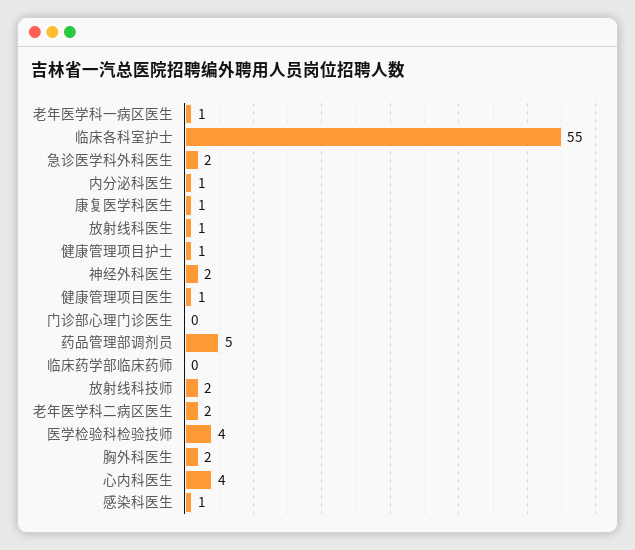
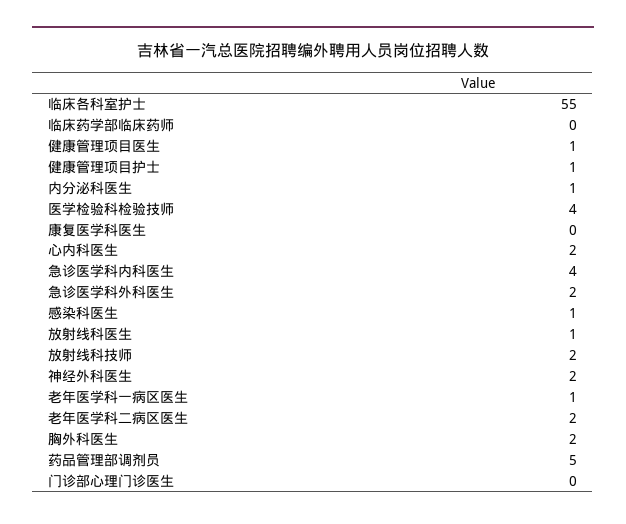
  {
    "老年医学科一病区医生": 1,
    "临床各科室护士": 55,
    "急诊医学科外科医生": 2,
    "内分泌科医生": 1,
-   "康复医学科医生": 1,
+   "康复医学科医生": 0,
    "放射线科医生": 1,
    "健康管理项目护士": 1,
    "神经外科医生": 2,
    "健康管理项目医生": 1,
    "门诊部心理门诊医生": 0,
    "药品管理部调剂员": 5,
    "临床药学部临床药师": 0,
    "放射线科技师": 2,
    "老年医学科二病区医生": 2,
    "医学检验科检验技师": 4,
    "胸外科医生": 2,
-   "心内科医生": 4,
+   "心内科医生": 2,
-   "感染科医生": 1
+   "感染科医生": 1,
+   "急诊医学科内科医生": 4
  }

